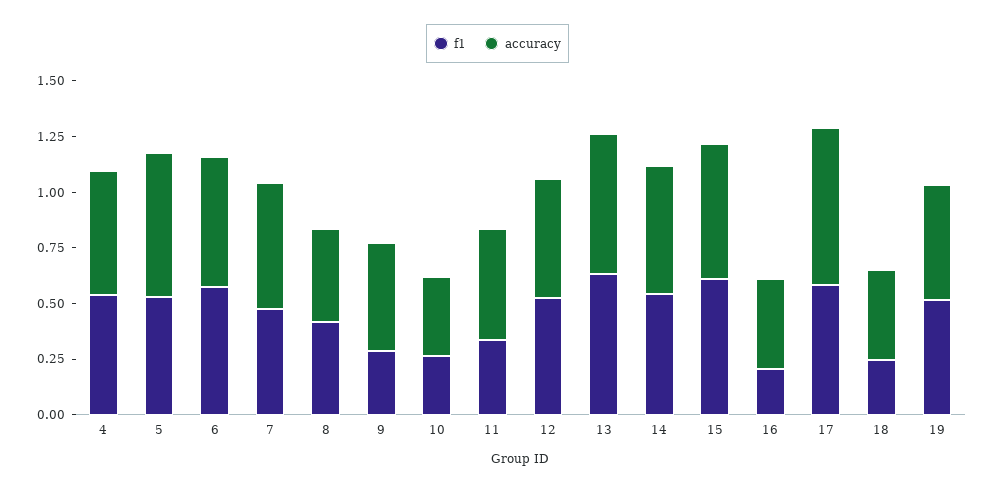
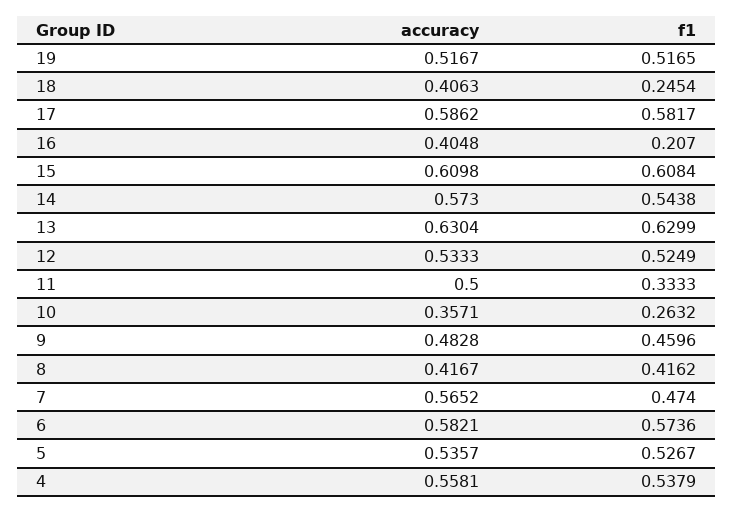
  {
    "f1": {
      "4": 0.5379,
      "5": 0.5267,
      "6": 0.5736,
      "7": 0.474,
      "8": 0.4162,
-     "9": 0.3,
+     "9": 0.4596,
      "10": 0.2632,
      "11": 0.3333,
      "12": 0.5249,
      "13": 0.6299,
      "14": 0.5438,
      "15": 0.6084,
      "16": 0.207,
      "17": 0.5817,
      "18": 0.2454,
      "19": 0.5165
    },
    "accuracy": {
      "4": 0.5581,
-     "5": 0.65,
+     "5": 0.5357,
      "6": 0.5821,
      "7": 0.5652,
      "8": 0.4167,
      "9": 0.4828,
      "10": 0.3571,
      "11": 0.5,
      "12": 0.5333,
      "13": 0.6304,
      "14": 0.573,
      "15": 0.6098,
      "16": 0.4048,
-     "17": 0.7,
+     "17": 0.5862,
      "18": 0.4063,
      "19": 0.5167
    }
  }

